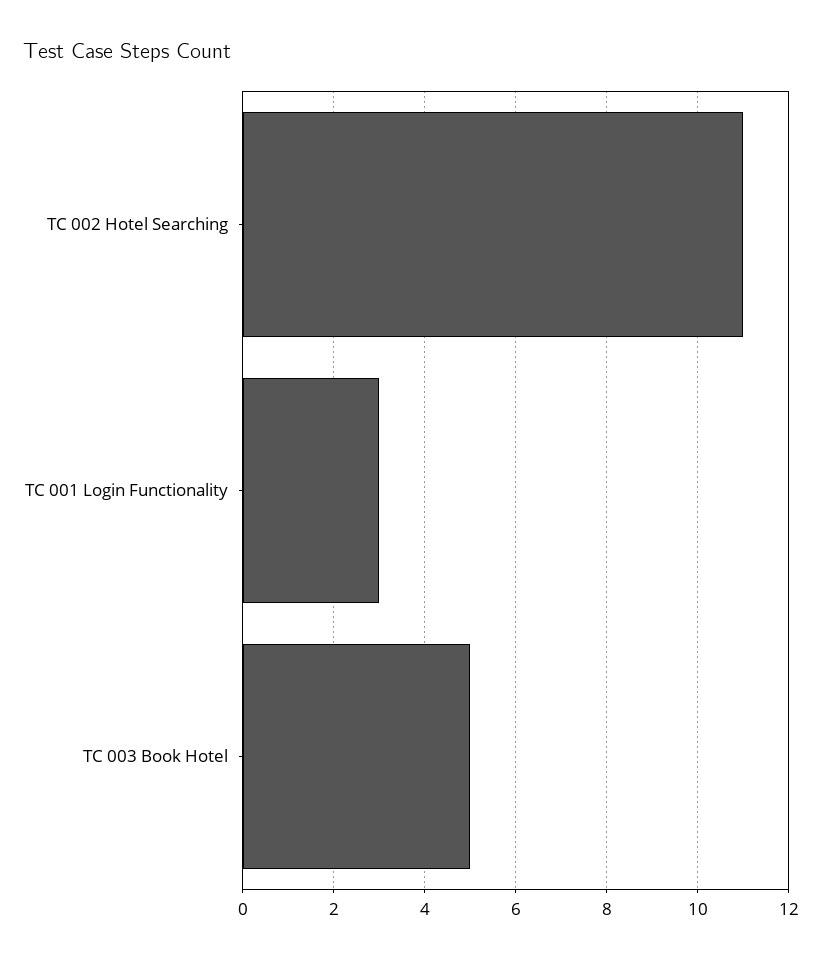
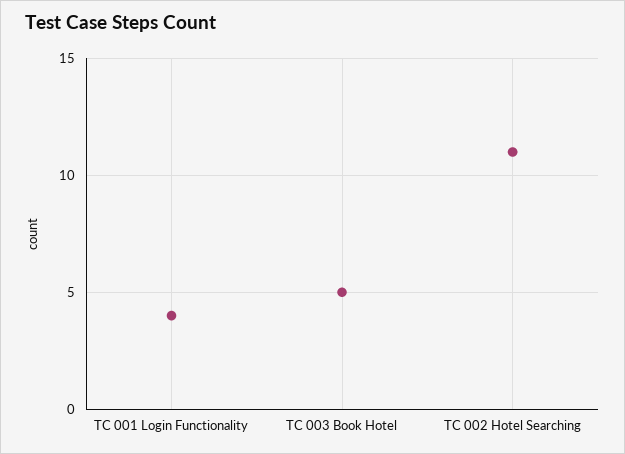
  {
    "TC 002 Hotel Searching": 11,
-   "TC 001 Login Functionality": 3,
+   "TC 001 Login Functionality": 4,
    "TC 003 Book Hotel": 5
  }

